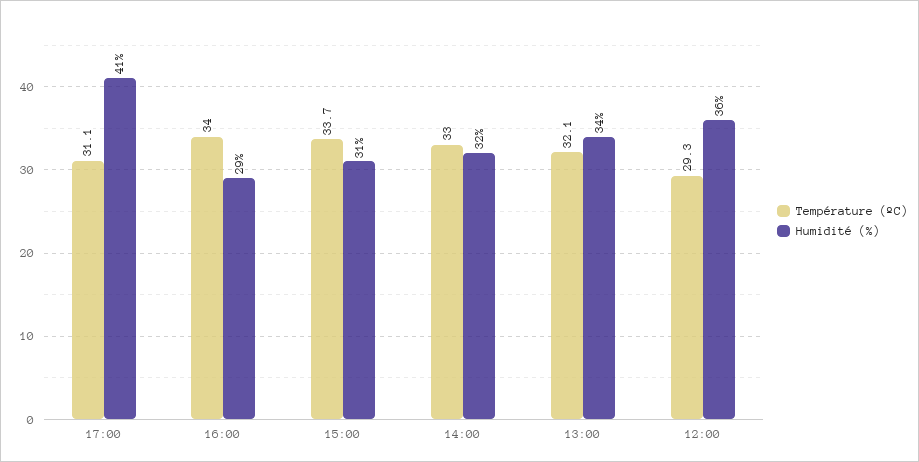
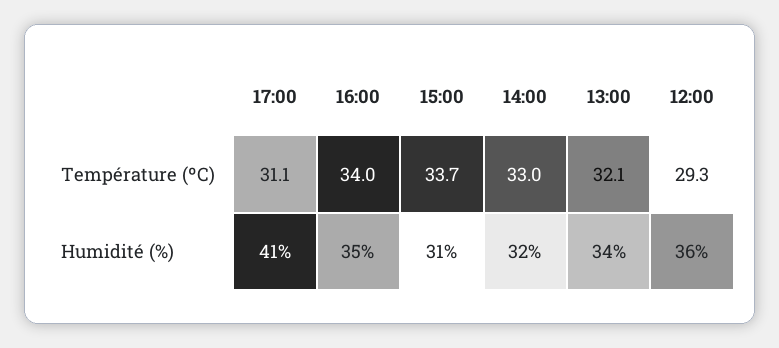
  {
    "Température (ºC)": {
      "17:00": 31.1,
      "16:00": 34,
      "15:00": 33.7,
      "14:00": 33,
      "13:00": 32.1,
      "12:00": 29.3
    },
    "Humidité (%)": {
      "17:00": 41,
-     "16:00": 29,
+     "16:00": 35,
      "15:00": 31,
      "14:00": 32,
      "13:00": 34,
      "12:00": 36
    }
  }

